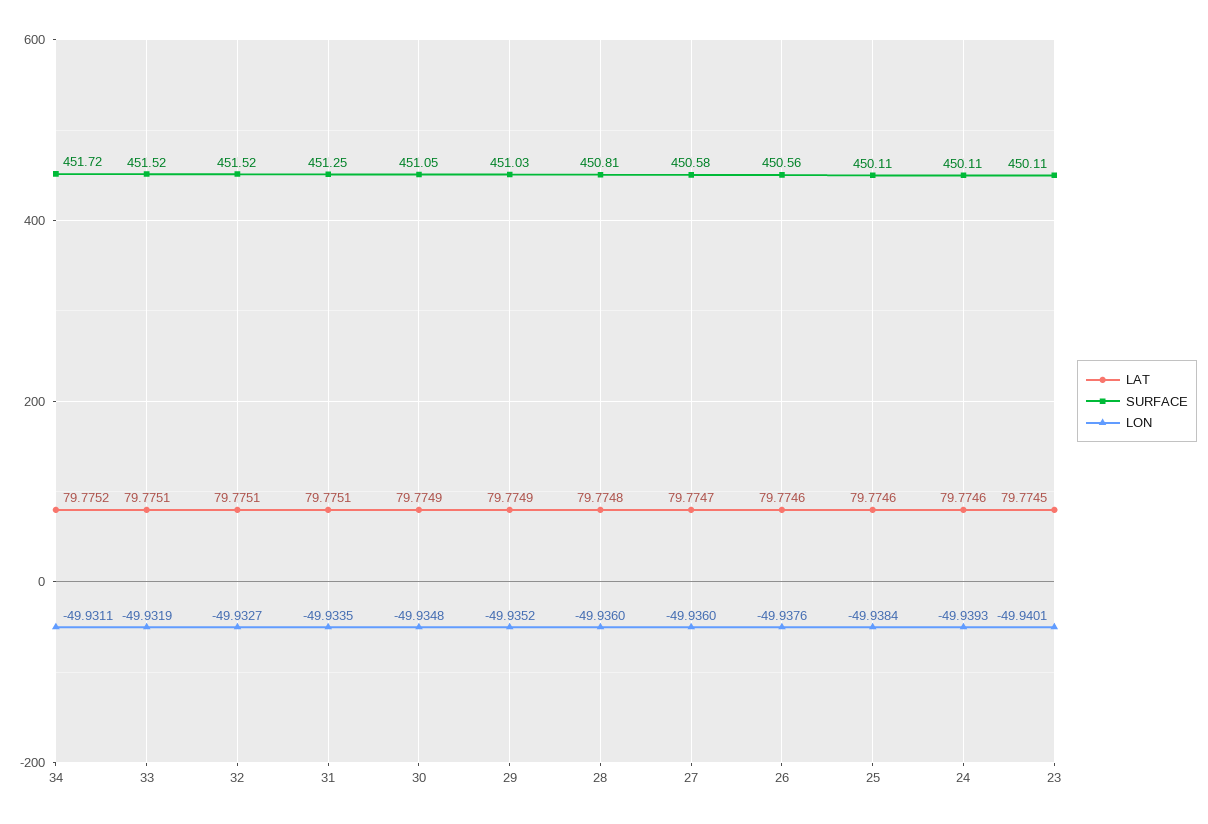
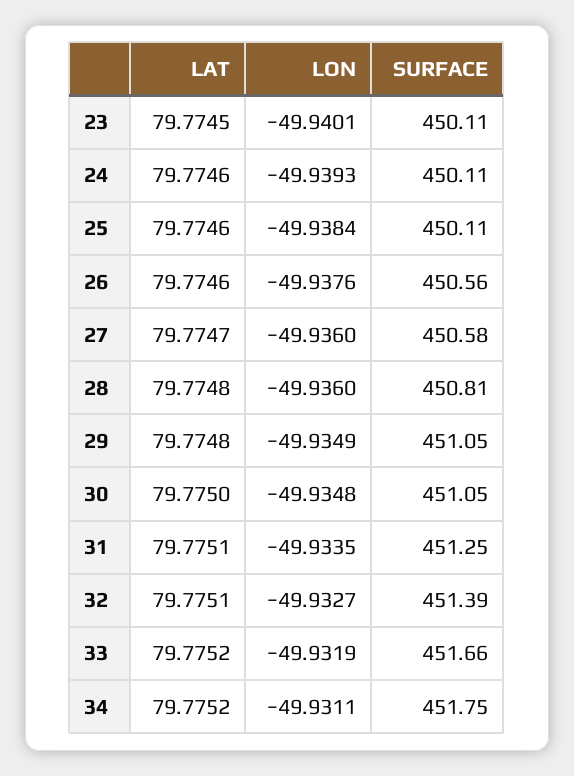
  {
    "LAT": {
      "34": 79.7752,
-     "33": 79.7751,
+     "33": 79.7752,
      "32": 79.7751,
      "31": 79.7751,
-     "30": 79.7749,
+     "30": 79.775,
-     "29": 79.7749,
+     "29": 79.7748,
      "28": 79.7748,
      "27": 79.7747,
      "26": 79.7746,
      "25": 79.7746,
      "24": 79.7746,
      "23": 79.7745
    },
    "SURFACE": {
-     "34": 451.72,
+     "34": 451.75,
-     "33": 451.52,
+     "33": 451.66,
-     "32": 451.52,
+     "32": 451.39,
      "31": 451.25,
      "30": 451.05,
-     "29": 451.03,
+     "29": 451.05,
      "28": 450.81,
      "27": 450.58,
      "26": 450.56,
      "25": 450.11,
      "24": 450.11,
      "23": 450.11
    },
    "LON": {
      "34": -49.9311,
      "33": -49.9319,
      "32": -49.9327,
      "31": -49.9335,
      "30": -49.9348,
-     "29": -49.9352,
+     "29": -49.9349,
      "28": -49.936,
      "27": -49.936,
      "26": -49.9376,
      "25": -49.9384,
      "24": -49.9393,
      "23": -49.9401
    }
  }

